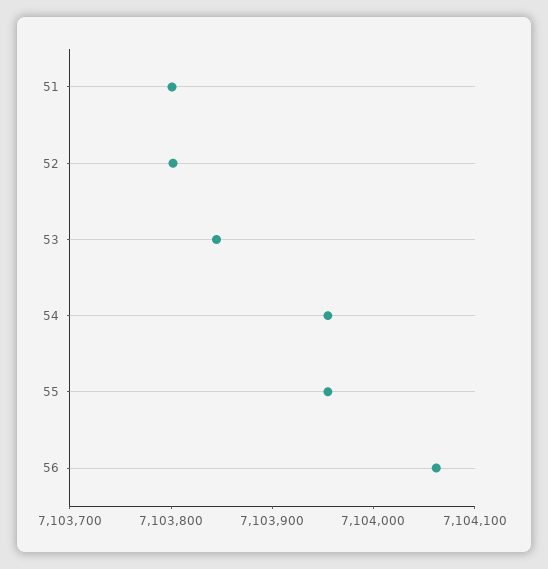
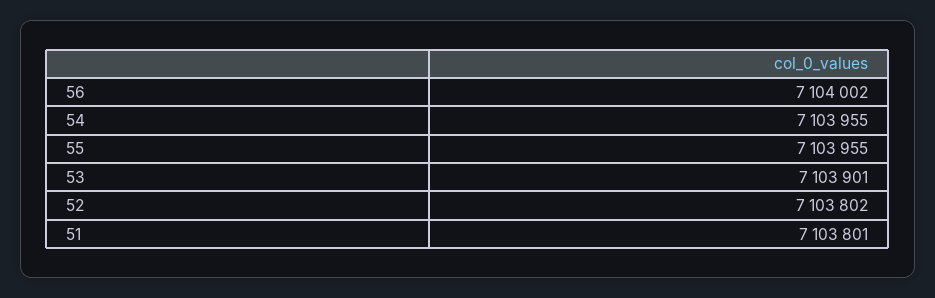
  {
    "51": 7103801,
    "52": 7103802,
-   "53": 7103840,
+   "53": 7103901,
    "54": 7103955,
    "55": 7103955,
-   "56": 7104060
+   "56": 7104002
  }

